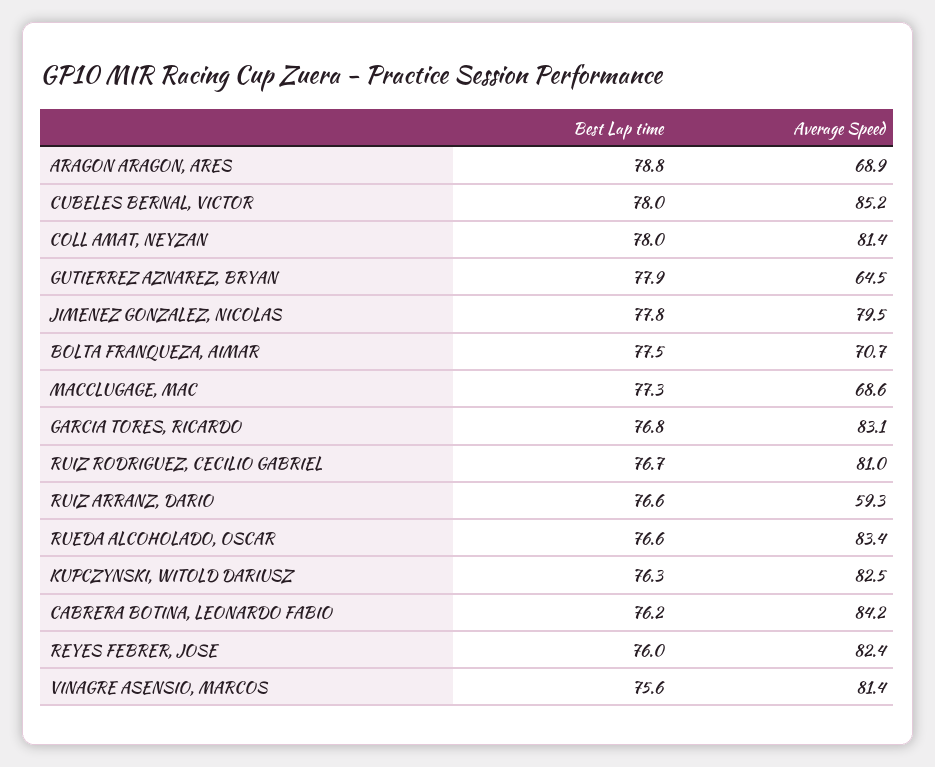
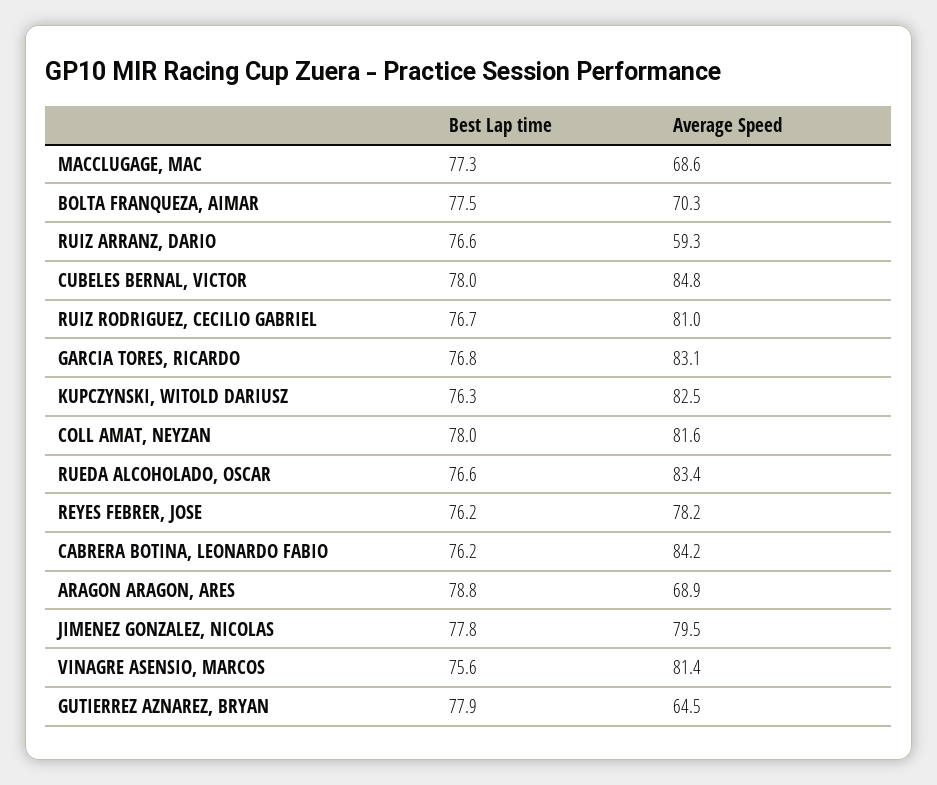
  {
    "Best Lap time": {
      "ARAGON ARAGON, ARES": 78.8,
      "CUBELES BERNAL, VICTOR": 78,
      "COLL AMAT, NEYZAN": 78,
      "GUTIERREZ AZNAREZ, BRYAN": 77.9,
      "JIMENEZ GONZALEZ, NICOLAS": 77.8,
      "BOLTA FRANQUEZA, AIMAR": 77.5,
      "MACCLUGAGE, MAC": 77.3,
      "GARCIA TORES, RICARDO": 76.8,
      "RUIZ RODRIGUEZ, CECILIO GABRIEL": 76.7,
      "RUIZ ARRANZ, DARIO": 76.6,
      "RUEDA ALCOHOLADO, OSCAR": 76.6,
      "KUPCZYNSKI, WITOLD DARIUSZ": 76.3,
      "CABRERA BOTINA, LEONARDO FABIO": 76.2,
-     "REYES FEBRER, JOSE": 76,
+     "REYES FEBRER, JOSE": 76.2,
      "VINAGRE ASENSIO, MARCOS": 75.6
    },
    "Average Speed": {
      "ARAGON ARAGON, ARES": 68.9,
-     "CUBELES BERNAL, VICTOR": 85.2,
+     "CUBELES BERNAL, VICTOR": 84.8,
-     "COLL AMAT, NEYZAN": 81.4,
+     "COLL AMAT, NEYZAN": 81.6,
      "GUTIERREZ AZNAREZ, BRYAN": 64.5,
      "JIMENEZ GONZALEZ, NICOLAS": 79.5,
-     "BOLTA FRANQUEZA, AIMAR": 70.7,
+     "BOLTA FRANQUEZA, AIMAR": 70.3,
      "MACCLUGAGE, MAC": 68.6,
      "GARCIA TORES, RICARDO": 83.1,
      "RUIZ RODRIGUEZ, CECILIO GABRIEL": 81,
      "RUIZ ARRANZ, DARIO": 59.3,
      "RUEDA ALCOHOLADO, OSCAR": 83.4,
      "KUPCZYNSKI, WITOLD DARIUSZ": 82.5,
      "CABRERA BOTINA, LEONARDO FABIO": 84.2,
-     "REYES FEBRER, JOSE": 82.4,
+     "REYES FEBRER, JOSE": 78.2,
      "VINAGRE ASENSIO, MARCOS": 81.4
    }
  }

